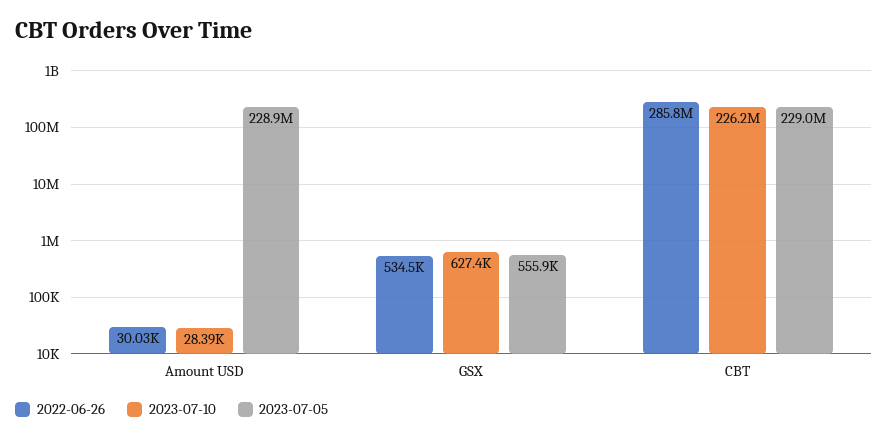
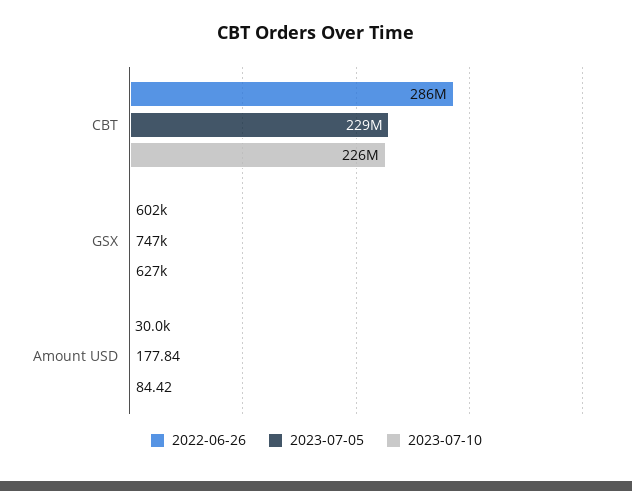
  {
    "2022-06-26": {
      "Amount USD": 30030,
-     "GSX": 534500,
+     "GSX": 602000,
      "CBT": 285800000
    },
    "2023-07-10": {
-     "Amount USD": 28390,
+     "Amount USD": 84.42,
      "GSX": 627400,
      "CBT": 226200000
    },
    "2023-07-05": {
-     "Amount USD": 228900000,
+     "Amount USD": 177.84,
-     "GSX": 555900,
+     "GSX": 747000,
      "CBT": 229000000
    }
  }

